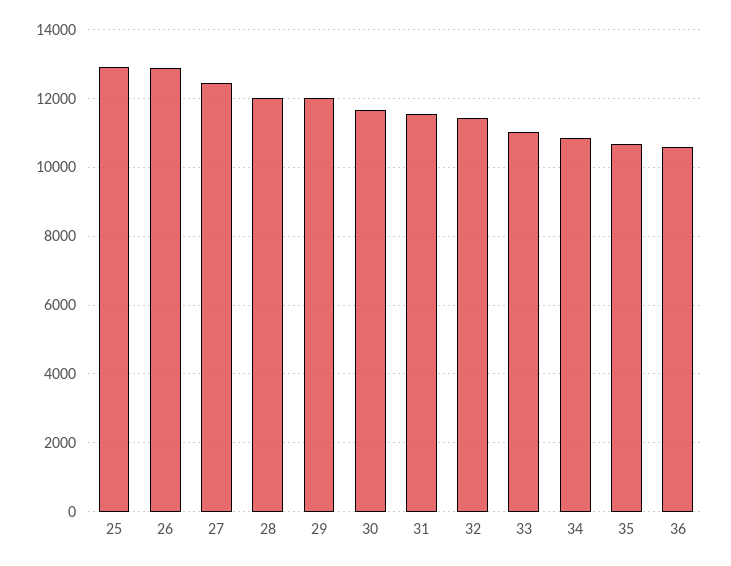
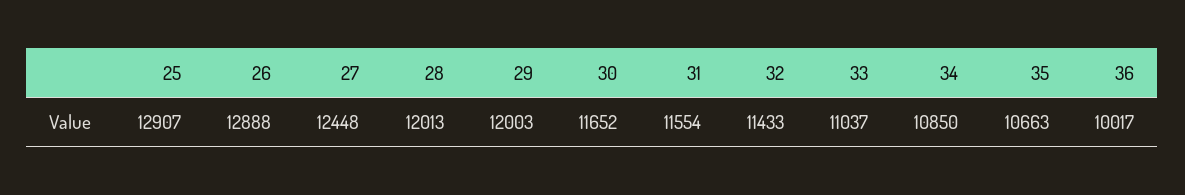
  {
    "25": 12907,
    "26": 12888,
    "27": 12448,
    "28": 12013,
    "29": 12003,
    "30": 11652,
    "31": 11554,
    "32": 11433,
    "33": 11037,
    "34": 10850,
    "35": 10663,
-   "36": 10600
+   "36": 10017
  }

